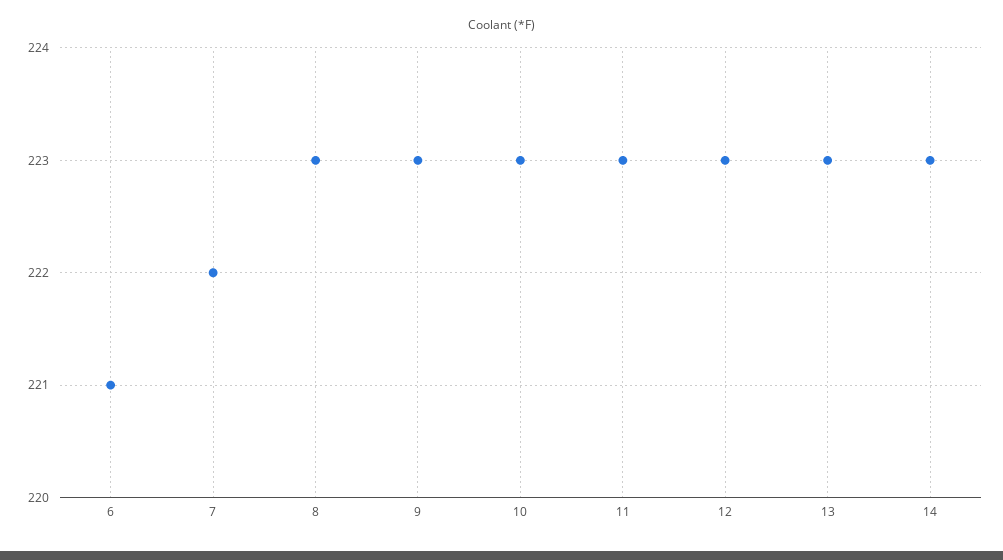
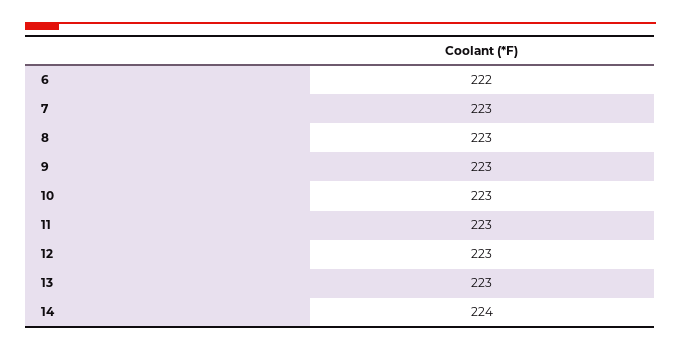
  {
-   "6": 221,
+   "6": 222,
-   "7": 222,
+   "7": 223,
    "8": 223,
    "9": 223,
    "10": 223,
    "11": 223,
    "12": 223,
    "13": 223,
-   "14": 223
+   "14": 224
  }

